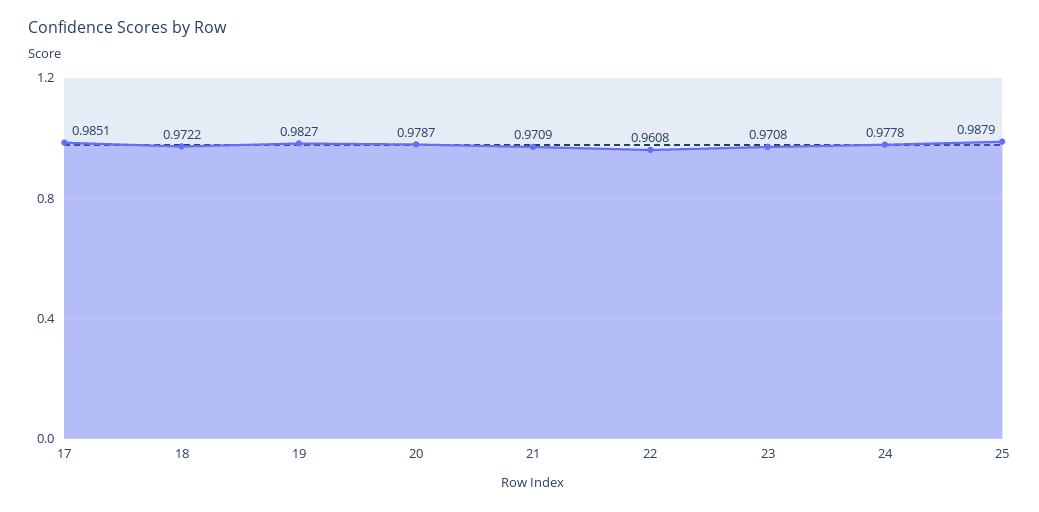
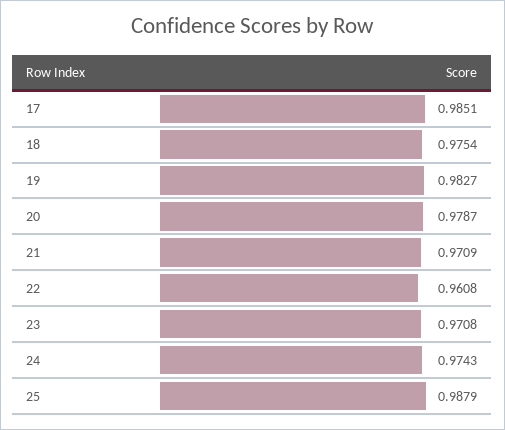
  {
    "17": 0.9851,
-   "18": 0.9722,
+   "18": 0.9754,
    "19": 0.9827,
    "20": 0.9787,
    "21": 0.9709,
    "22": 0.9608,
    "23": 0.9708,
-   "24": 0.9778,
+   "24": 0.9743,
    "25": 0.9879
  }

